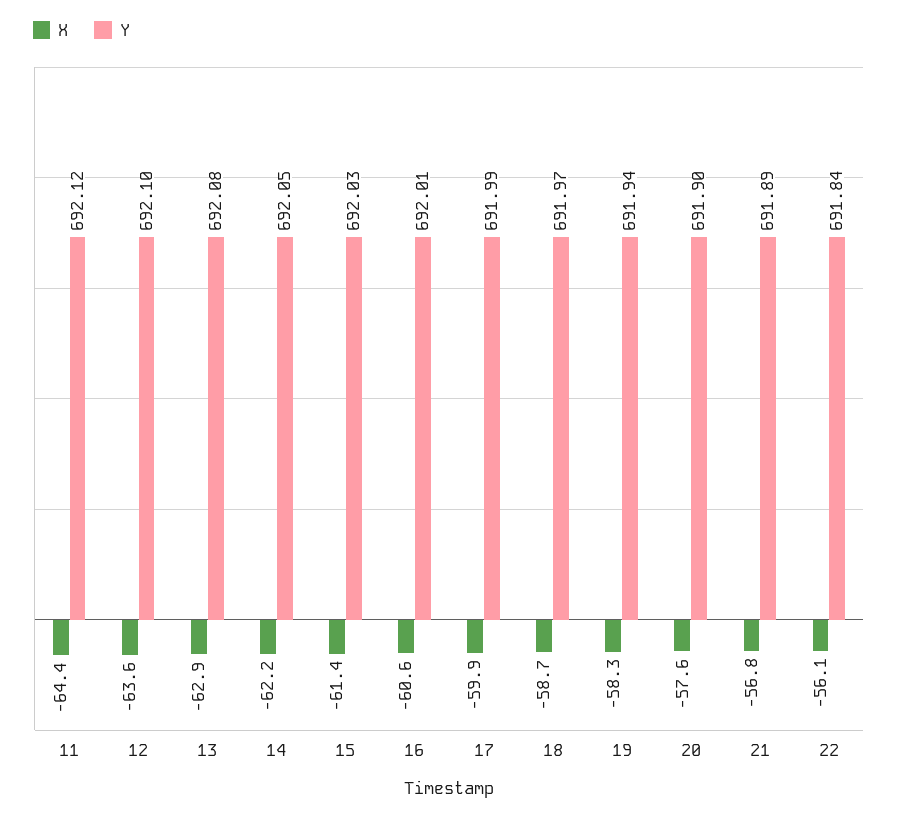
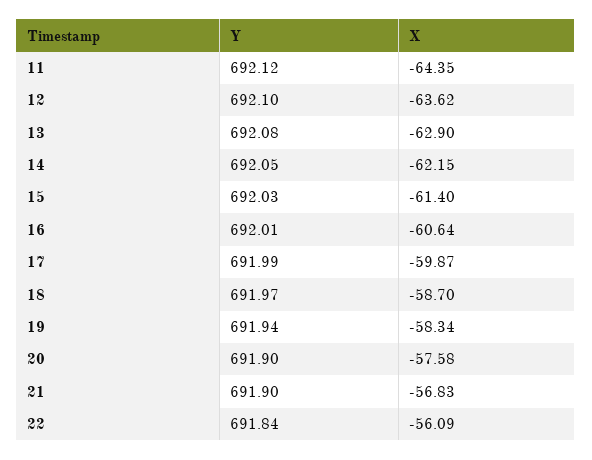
  {
    "X": {
      "11": -64.35,
      "12": -63.62,
      "13": -62.9,
      "14": -62.15,
      "15": -61.4,
      "16": -60.64,
      "17": -59.87,
      "18": -58.7,
      "19": -58.34,
      "20": -57.58,
      "21": -56.83,
      "22": -56.09
    },
    "Y": {
      "11": 692.12,
      "12": 692.1,
      "13": 692.08,
      "14": 692.05,
      "15": 692.03,
      "16": 692.01,
      "17": 691.99,
      "18": 691.97,
      "19": 691.94,
      "20": 691.9,
-     "21": 691.89,
+     "21": 691.9,
      "22": 691.84
    }
  }

